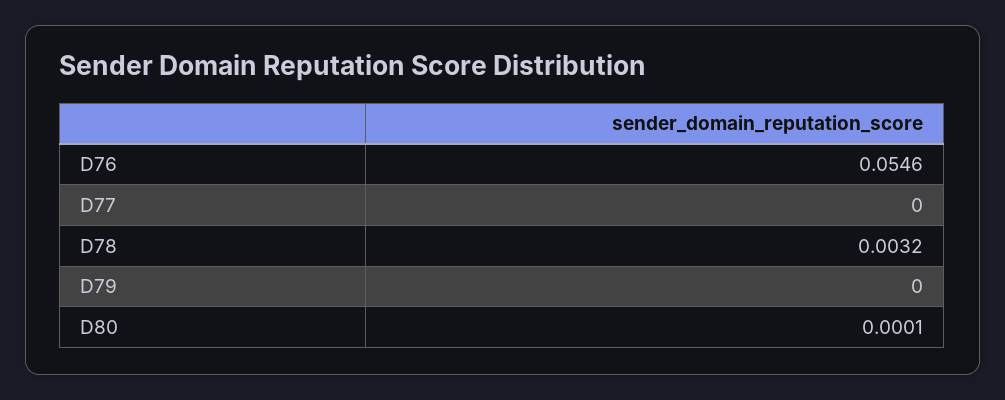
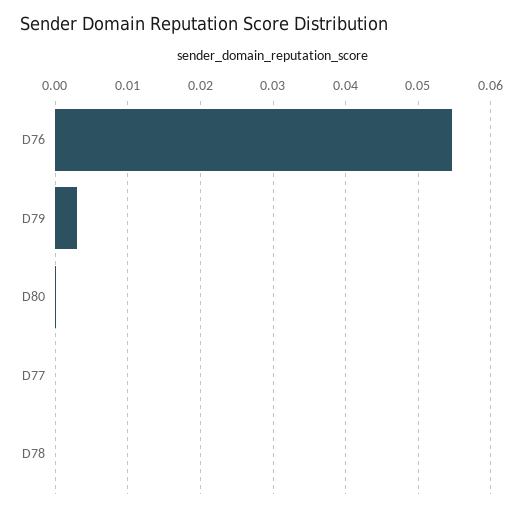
  {
    "D76": 0.0546,
    "D77": 0,
-   "D78": 0.0032,
+   "D78": 0,
-   "D79": 0,
+   "D79": 0.003,
    "D80": 0.0001
  }

